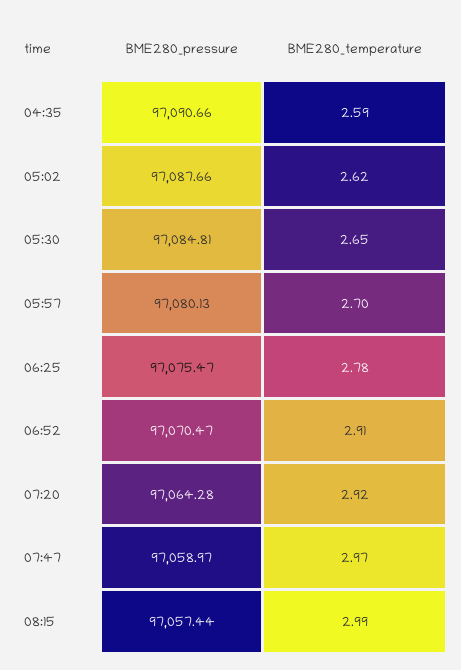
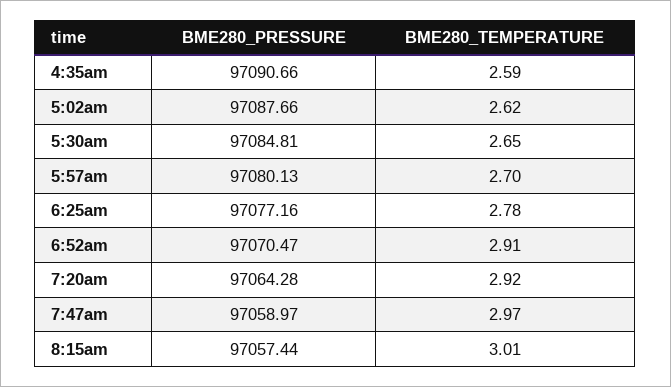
  {
    "BME280_pressure": {
      "04:35": 97090.66,
      "05:02": 97087.66,
      "05:30": 97084.81,
      "05:57": 97080.13,
-     "06:25": 97075.47,
+     "06:25": 97077.16,
      "06:52": 97070.47,
      "07:20": 97064.28,
      "07:47": 97058.97,
      "08:15": 97057.44
    },
    "BME280_temperature": {
      "04:35": 2.59,
      "05:02": 2.62,
      "05:30": 2.65,
      "05:57": 2.7,
      "06:25": 2.78,
      "06:52": 2.91,
      "07:20": 2.92,
      "07:47": 2.97,
-     "08:15": 2.99
+     "08:15": 3.01
    }
  }

